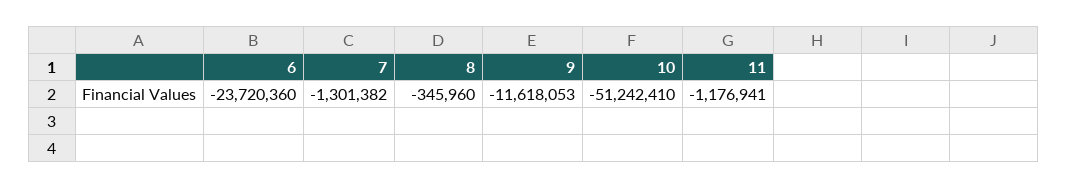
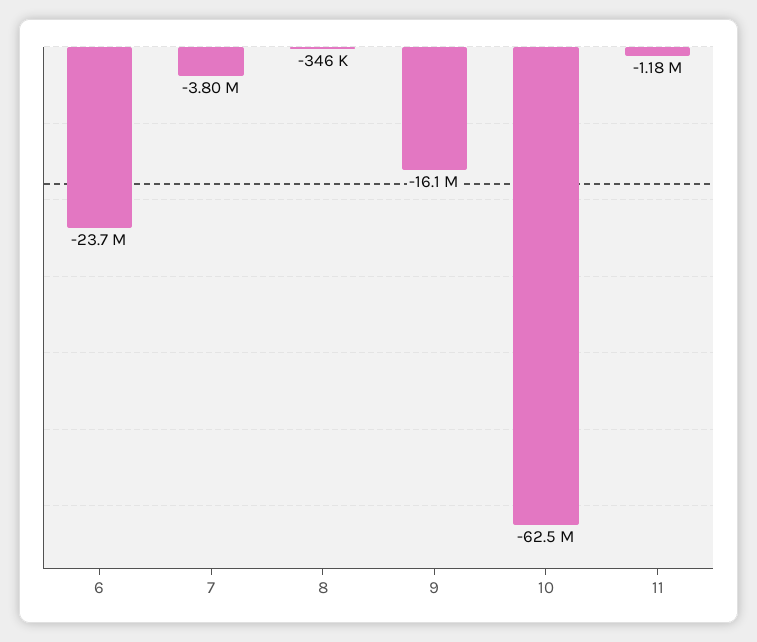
  {
    "6": -23720360,
-   "7": -1301382,
+   "7": -3800000,
    "8": -345960,
-   "9": -11618053,
+   "9": -16100000,
-   "10": -51242410,
+   "10": -62500000,
    "11": -1176941
  }

